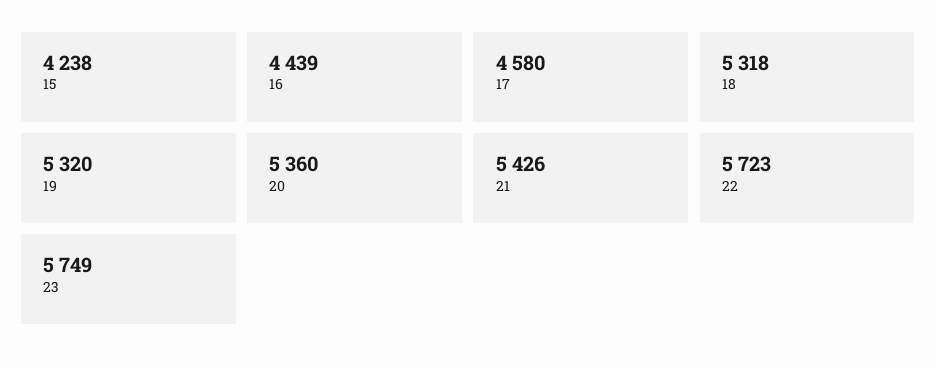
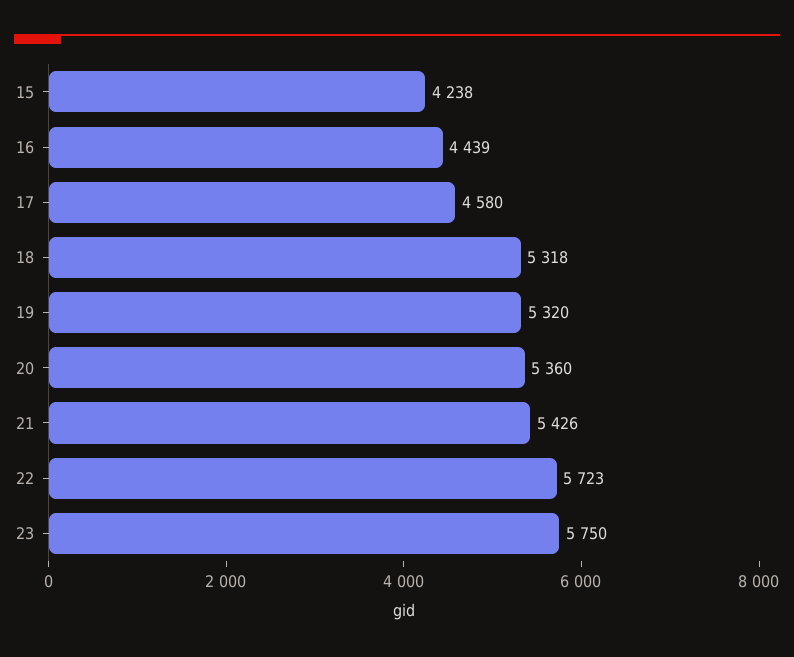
  {
    "15": 4238,
    "16": 4439,
    "17": 4580,
    "18": 5318,
    "19": 5320,
    "20": 5360,
    "21": 5426,
    "22": 5723,
-   "23": 5749
+   "23": 5750
  }

